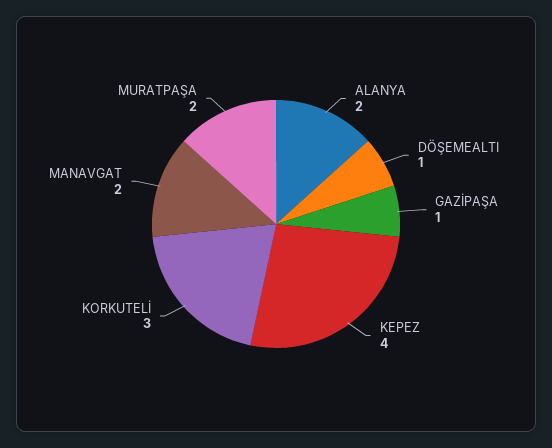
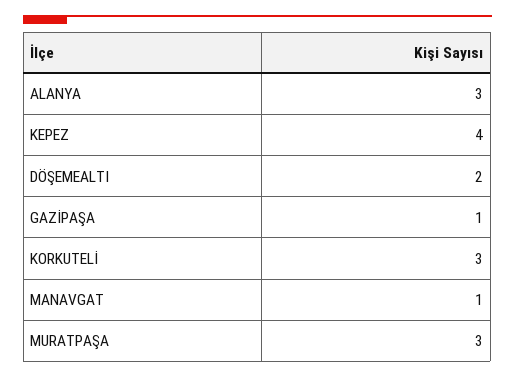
  {
-   "ALANYA": 2,
+   "ALANYA": 3,
-   "DÖŞEMEALTI": 1,
+   "DÖŞEMEALTI": 2,
    "GAZİPAŞA": 1,
    "KEPEZ": 4,
    "KORKUTELİ": 3,
-   "MANAVGAT": 2,
+   "MANAVGAT": 1,
-   "MURATPAŞA": 2
+   "MURATPAŞA": 3
  }

